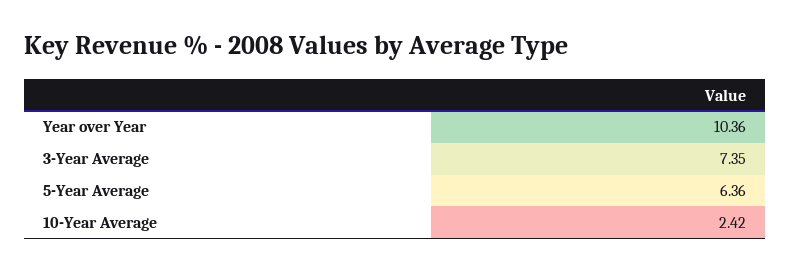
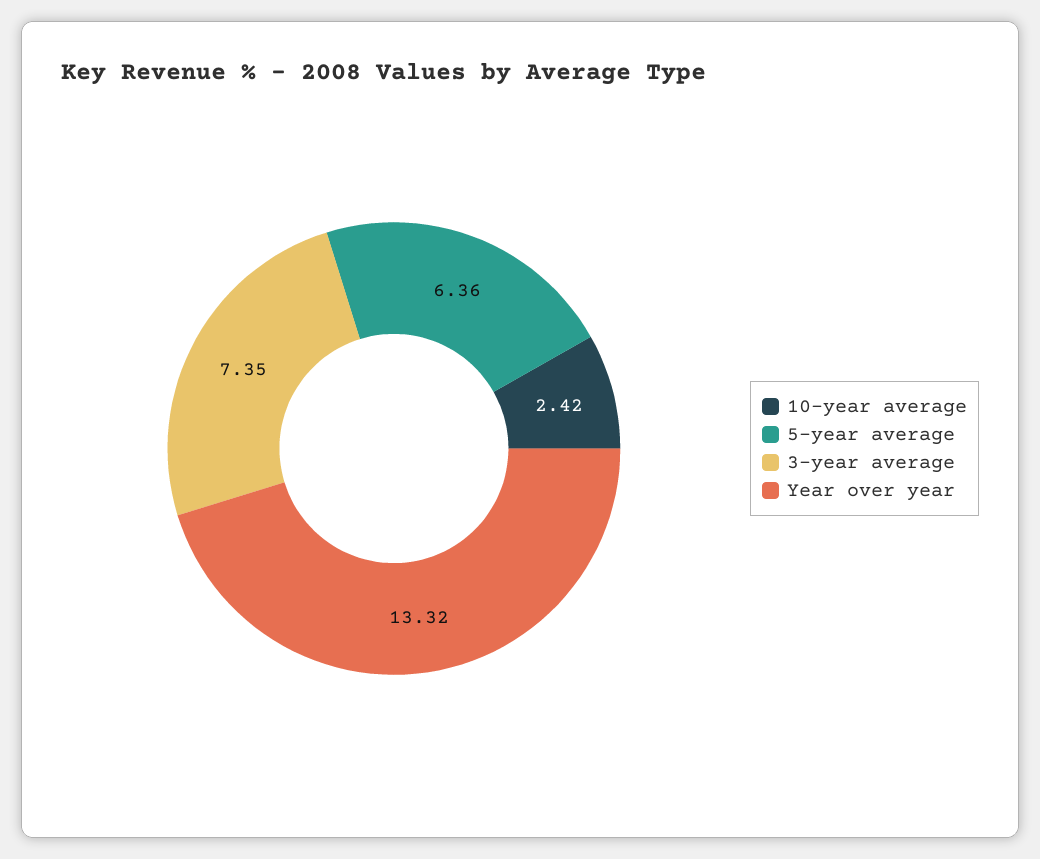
  {
-   "Year over Year": 10.36,
+   "Year over Year": 13.32,
    "3-Year Average": 7.35,
    "5-Year Average": 6.36,
    "10-Year Average": 2.42
  }

